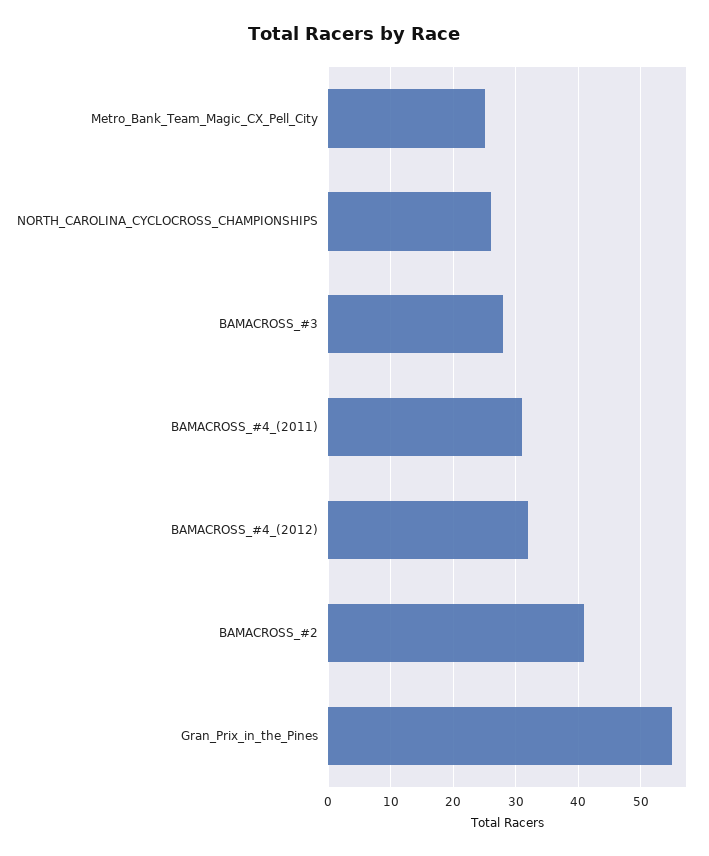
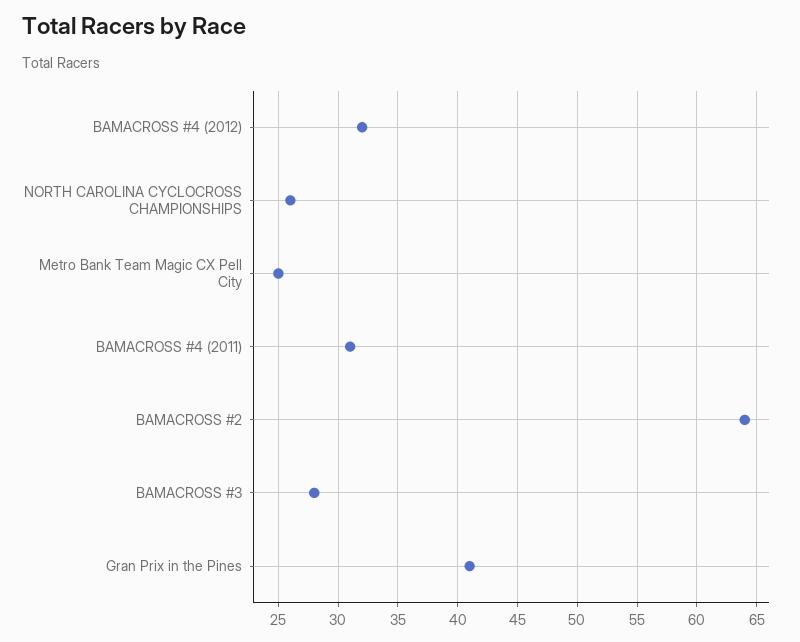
  {
    "Metro_Bank_Team_Magic_CX_Pell_City": 25,
    "NORTH_CAROLINA_CYCLOCROSS_CHAMPIONSHIPS": 26,
    "BAMACROSS_#3": 28,
    "BAMACROSS_#4_(2011)": 31,
    "BAMACROSS_#4_(2012)": 32,
-   "BAMACROSS_#2": 41,
+   "BAMACROSS_#2": 64,
-   "Gran_Prix_in_the_Pines": 55
+   "Gran_Prix_in_the_Pines": 41
  }

